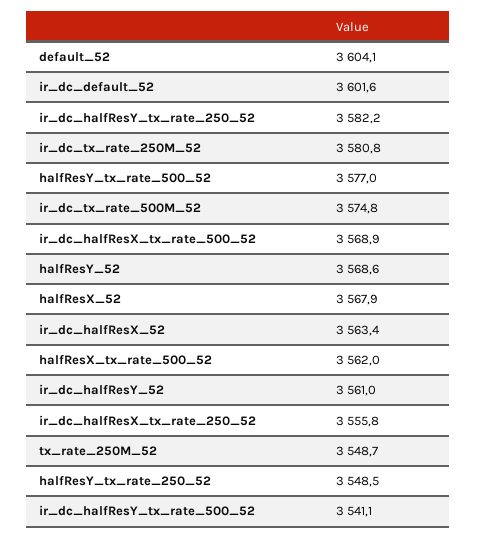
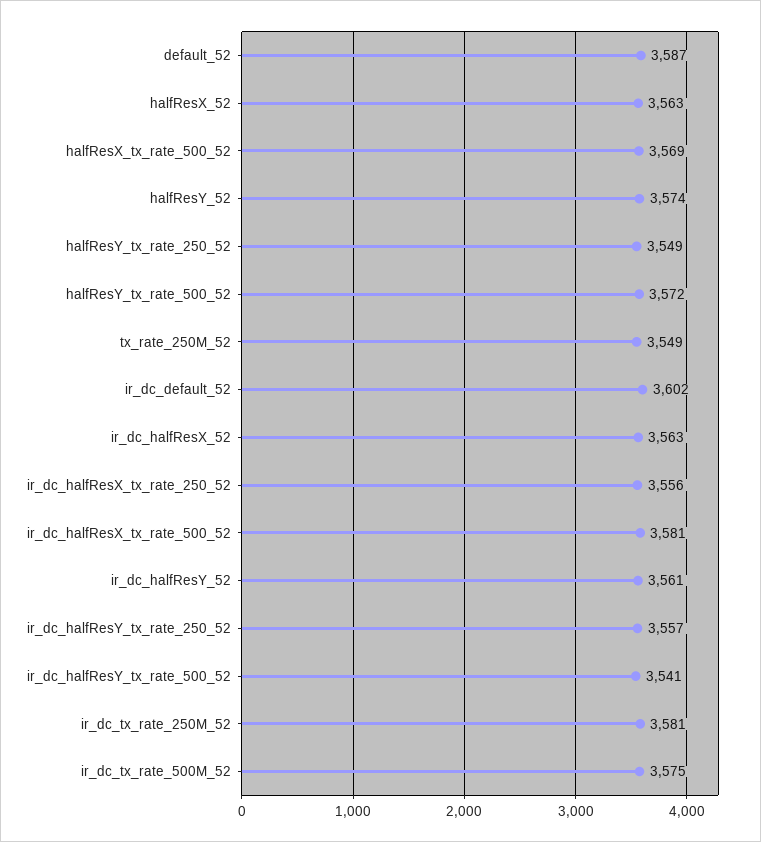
  {
-   "default_52": 3604.1,
+   "default_52": 3587,
    "ir_dc_default_52": 3601.6,
-   "ir_dc_halfResY_tx_rate_250_52": 3582.2,
+   "ir_dc_halfResY_tx_rate_250_52": 3557,
    "ir_dc_tx_rate_250M_52": 3580.8,
-   "halfResY_tx_rate_500_52": 3577,
+   "halfResY_tx_rate_500_52": 3572,
    "ir_dc_tx_rate_500M_52": 3574.8,
-   "ir_dc_halfResX_tx_rate_500_52": 3568.9,
+   "ir_dc_halfResX_tx_rate_500_52": 3581,
-   "halfResY_52": 3568.6,
+   "halfResY_52": 3574,
-   "halfResX_52": 3567.9,
+   "halfResX_52": 3563,
    "ir_dc_halfResX_52": 3563.4,
-   "halfResX_tx_rate_500_52": 3562,
+   "halfResX_tx_rate_500_52": 3569,
    "ir_dc_halfResY_52": 3561,
    "ir_dc_halfResX_tx_rate_250_52": 3555.8,
    "tx_rate_250M_52": 3548.7,
    "halfResY_tx_rate_250_52": 3548.5,
    "ir_dc_halfResY_tx_rate_500_52": 3541.1
  }

